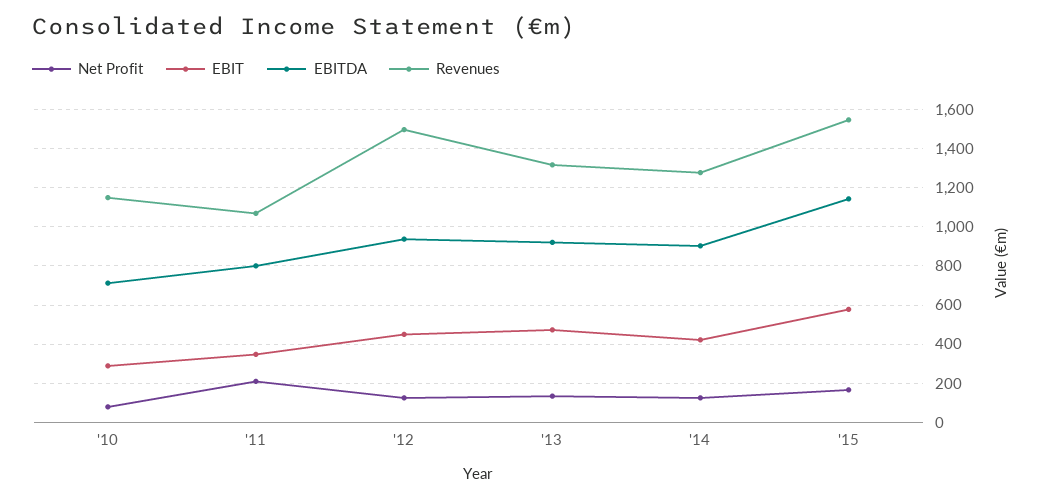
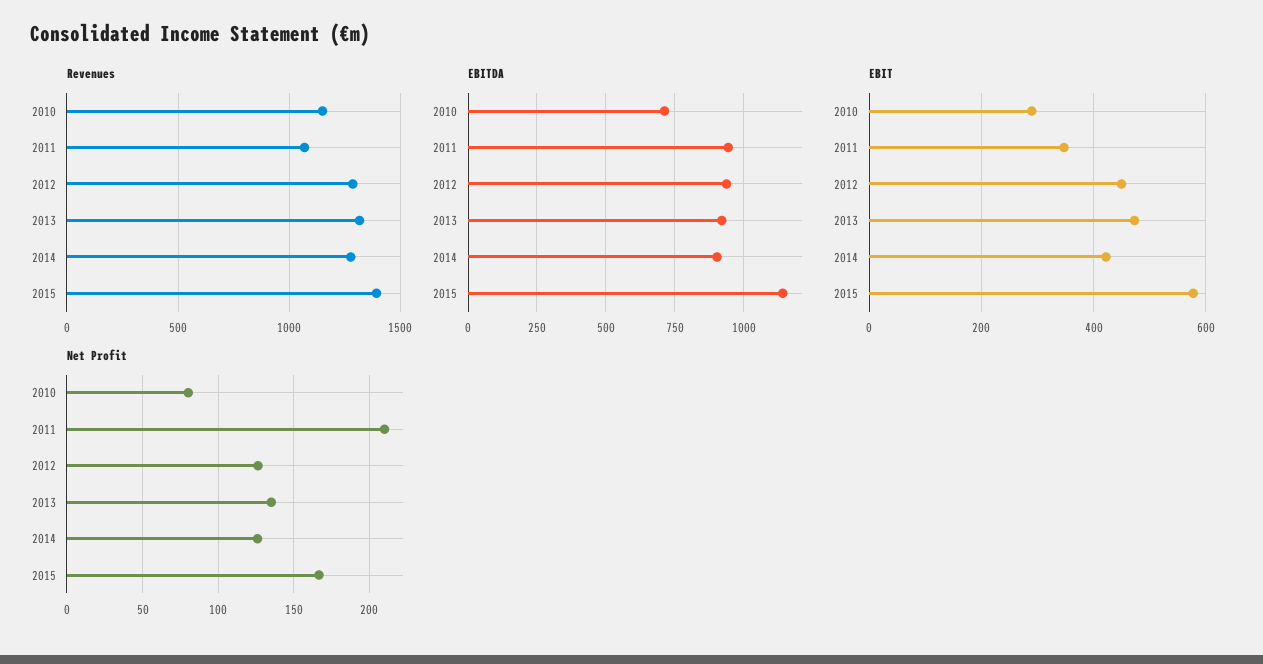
  {
    "Net Profit": {
      "'10": 80,
      "'11": 210,
      "'12": 125,
      "'13": 135,
      "'14": 125,
      "'15": 165
    },
    "EBIT": {
      "'10": 280,
      "'11": 340,
      "'12": 460,
      "'13": 480,
      "'14": 420,
      "'15": 580
    },
    "EBITDA": {
      "'10": 725,
-     "'11": 800,
+     "'11": 950,
      "'12": 950,
      "'13": 925,
      "'14": 900,
      "'15": 1150
    },
    "Revenues": {
      "'10": 1150,
      "'11": 1050,
-     "'12": 1500,
+     "'12": 1300,
      "'13": 1300,
      "'14": 1300,
-     "'15": 1550
+     "'15": 1400
    }
  }

